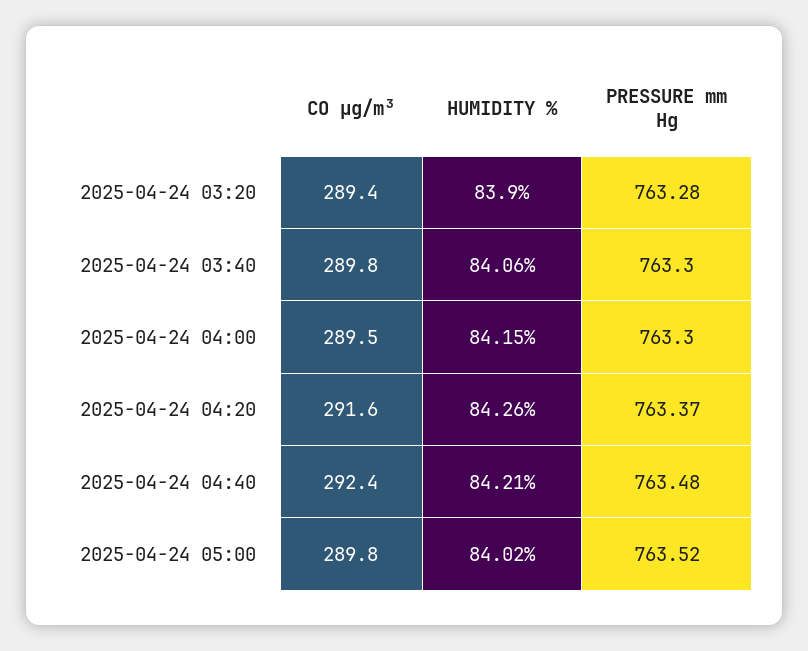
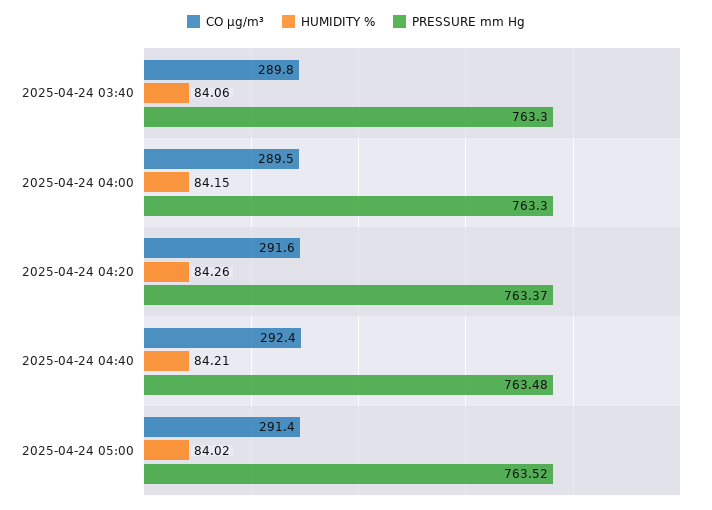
  {
    "CO µg/m³": {
-     "2025-04-24 03:20": 289.4,
      "2025-04-24 03:40": 289.8,
      "2025-04-24 04:00": 289.5,
      "2025-04-24 04:20": 291.6,
      "2025-04-24 04:40": 292.4,
-     "2025-04-24 05:00": 289.8
+     "2025-04-24 05:00": 291.4
    },
    "HUMIDITY %": {
-     "2025-04-24 03:20": 83.9,
      "2025-04-24 03:40": 84.06,
      "2025-04-24 04:00": 84.15,
      "2025-04-24 04:20": 84.26,
      "2025-04-24 04:40": 84.21,
      "2025-04-24 05:00": 84.02
    },
    "PRESSURE mm Hg": {
-     "2025-04-24 03:20": 763.28,
      "2025-04-24 03:40": 763.3,
      "2025-04-24 04:00": 763.3,
      "2025-04-24 04:20": 763.37,
      "2025-04-24 04:40": 763.48,
      "2025-04-24 05:00": 763.52
    }
  }

